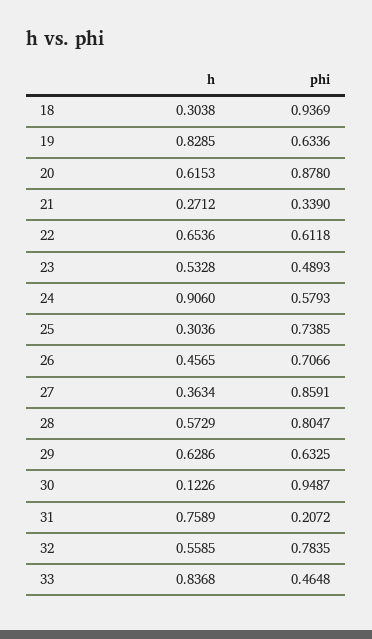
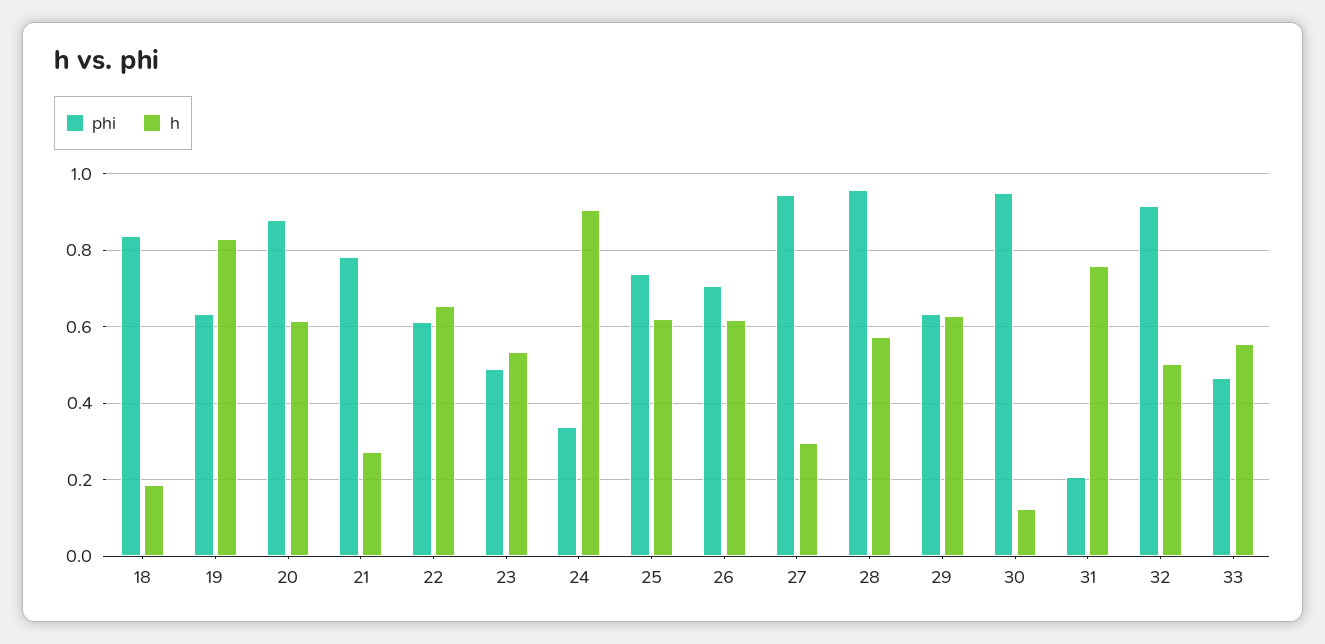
  {
    "h": {
-     "18": 0.3038,
+     "18": 0.18,
      "19": 0.8285,
      "20": 0.6153,
      "21": 0.2712,
      "22": 0.6536,
      "23": 0.5328,
      "24": 0.906,
-     "25": 0.3036,
+     "25": 0.62,
-     "26": 0.4565,
+     "26": 0.62,
-     "27": 0.3634,
+     "27": 0.3,
      "28": 0.5729,
      "29": 0.6286,
      "30": 0.1226,
      "31": 0.7589,
-     "32": 0.5585,
+     "32": 0.5,
-     "33": 0.8368
+     "33": 0.56
    },
    "phi": {
-     "18": 0.9369,
+     "18": 0.84,
      "19": 0.6336,
      "20": 0.878,
-     "21": 0.339,
+     "21": 0.78,
      "22": 0.6118,
      "23": 0.4893,
-     "24": 0.5793,
+     "24": 0.34,
      "25": 0.7385,
      "26": 0.7066,
-     "27": 0.8591,
+     "27": 0.94,
-     "28": 0.8047,
+     "28": 0.96,
      "29": 0.6325,
      "30": 0.9487,
      "31": 0.2072,
-     "32": 0.7835,
+     "32": 0.92,
      "33": 0.4648
    }
  }

